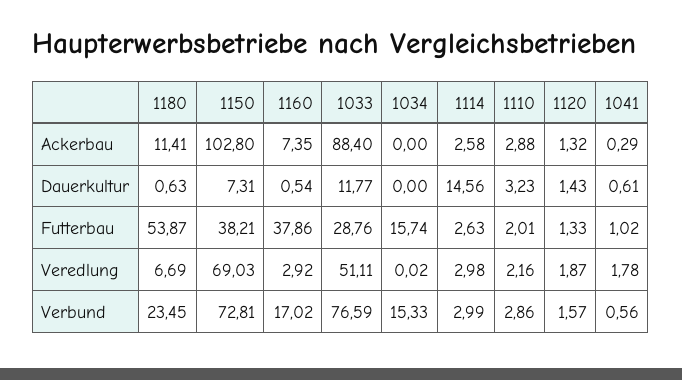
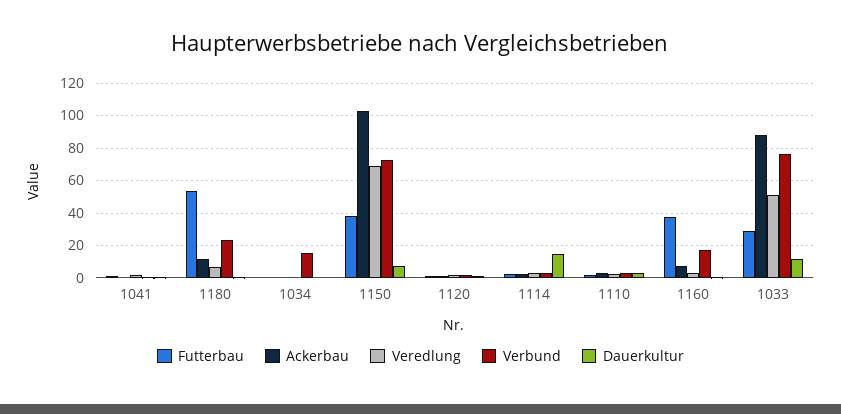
  {
    "Ackerbau": {
      "1180": 11.41,
      "1150": 102.8,
      "1160": 7.35,
      "1033": 88.4,
      "1034": 0,
      "1114": 2.58,
      "1110": 2.88,
      "1120": 1.32,
      "1041": 0.29
    },
    "Dauerkultur": {
      "1180": 0.63,
      "1150": 7.31,
      "1160": 0.54,
      "1033": 11.77,
      "1034": 0,
      "1114": 14.56,
      "1110": 3.23,
      "1120": 1.43,
      "1041": 0.61
    },
    "Futterbau": {
      "1180": 53.87,
      "1150": 38.21,
      "1160": 37.86,
      "1033": 28.76,
-     "1034": 15.74,
+     "1034": 0,
      "1114": 2.63,
      "1110": 2.01,
      "1120": 1.33,
      "1041": 1.02
    },
    "Veredlung": {
      "1180": 6.69,
      "1150": 69.03,
      "1160": 2.92,
      "1033": 51.11,
      "1034": 0.02,
      "1114": 2.98,
      "1110": 2.16,
      "1120": 1.87,
      "1041": 1.78
    },
    "Verbund": {
      "1180": 23.45,
      "1150": 72.81,
      "1160": 17.02,
      "1033": 76.59,
      "1034": 15.33,
      "1114": 2.99,
      "1110": 2.86,
      "1120": 1.57,
      "1041": 0.56
    }
  }

